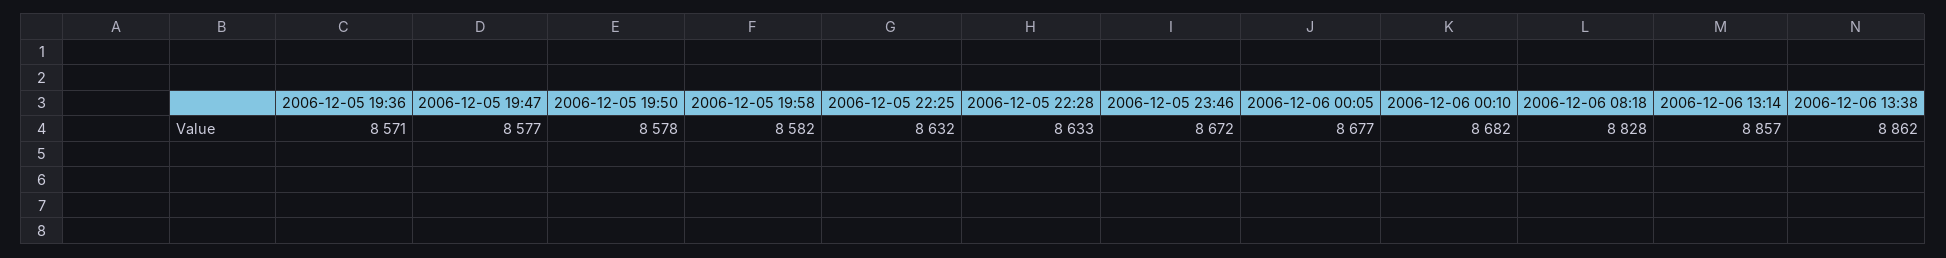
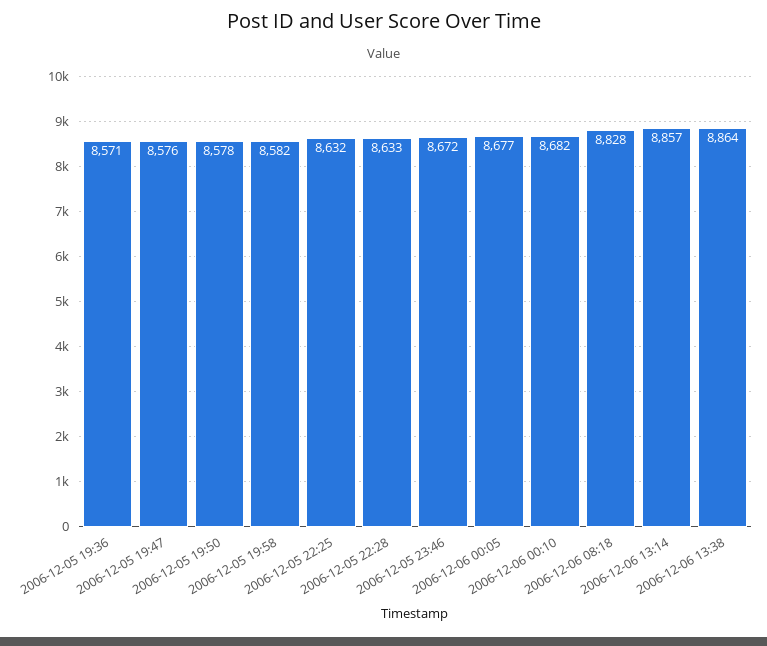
  {
    "2006-12-05 19:36": 8571,
-   "2006-12-05 19:47": 8577,
+   "2006-12-05 19:47": 8576,
    "2006-12-05 19:50": 8578,
    "2006-12-05 19:58": 8582,
    "2006-12-05 22:25": 8632,
    "2006-12-05 22:28": 8633,
    "2006-12-05 23:46": 8672,
    "2006-12-06 00:05": 8677,
    "2006-12-06 00:10": 8682,
    "2006-12-06 08:18": 8828,
    "2006-12-06 13:14": 8857,
-   "2006-12-06 13:38": 8862
+   "2006-12-06 13:38": 8864
  }

